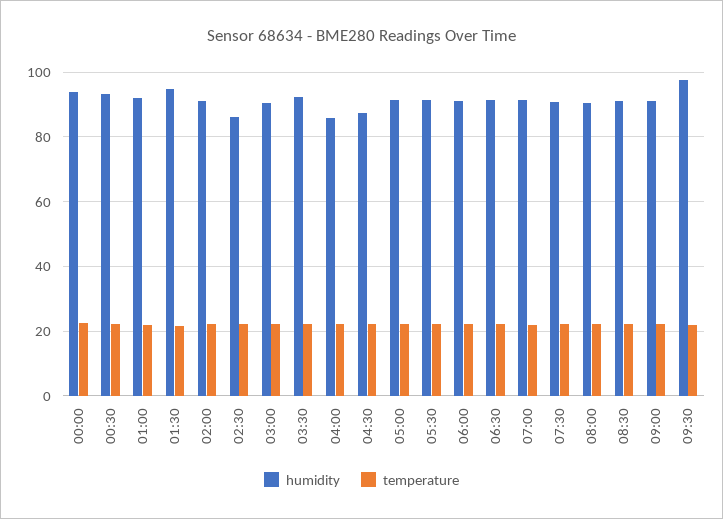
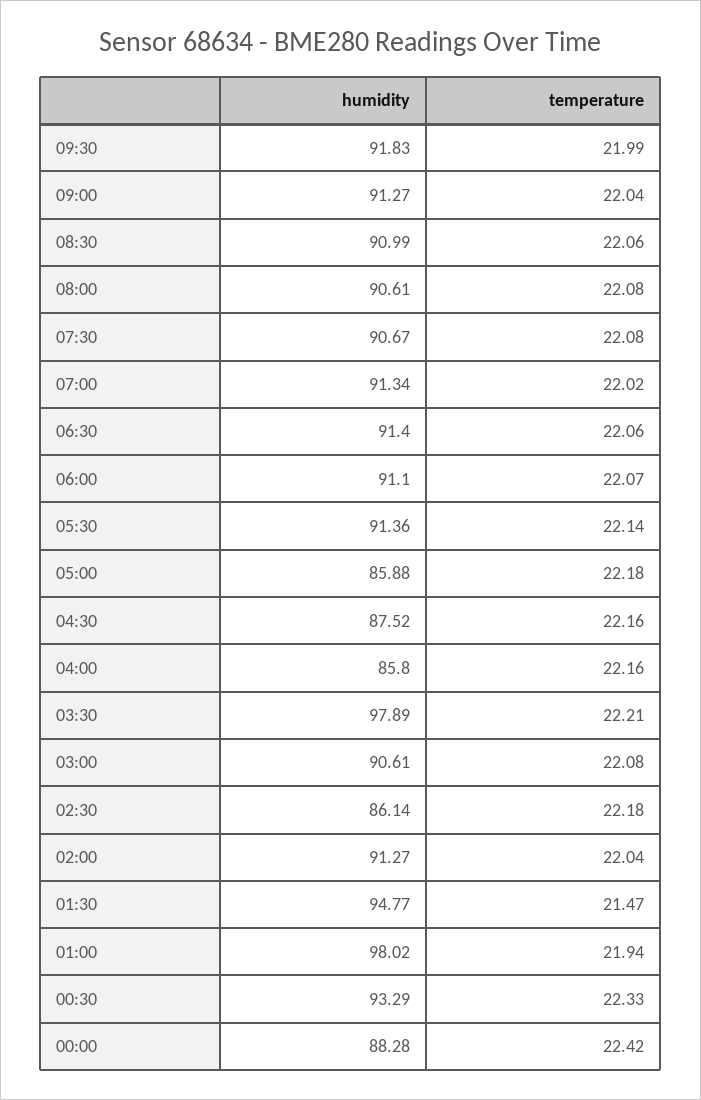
  {
    "humidity": {
-     "00:00": 94,
+     "00:00": 88.28,
      "00:30": 93.29,
-     "01:00": 92,
+     "01:00": 98.02,
      "01:30": 94.77,
      "02:00": 91.27,
      "02:30": 86.14,
      "03:00": 90.61,
-     "03:30": 92,
+     "03:30": 97.89,
      "04:00": 85.8,
      "04:30": 87.52,
-     "05:00": 92,
+     "05:00": 85.88,
      "05:30": 91.36,
      "06:00": 91.1,
      "06:30": 91.4,
      "07:00": 91.34,
      "07:30": 90.67,
      "08:00": 90.61,
      "08:30": 90.99,
      "09:00": 91.27,
-     "09:30": 98
+     "09:30": 91.83
    },
    "temperature": {
      "00:00": 22.42,
      "00:30": 22.33,
      "01:00": 21.94,
      "01:30": 21.47,
      "02:00": 22.04,
      "02:30": 22.18,
      "03:00": 22.08,
      "03:30": 22.21,
      "04:00": 22.16,
      "04:30": 22.16,
      "05:00": 22.18,
      "05:30": 22.14,
      "06:00": 22.07,
      "06:30": 22.06,
      "07:00": 22.02,
      "07:30": 22.08,
      "08:00": 22.08,
      "08:30": 22.06,
      "09:00": 22.04,
      "09:30": 21.99
    }
  }

